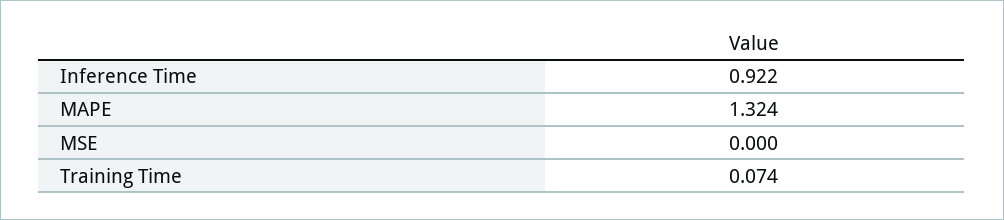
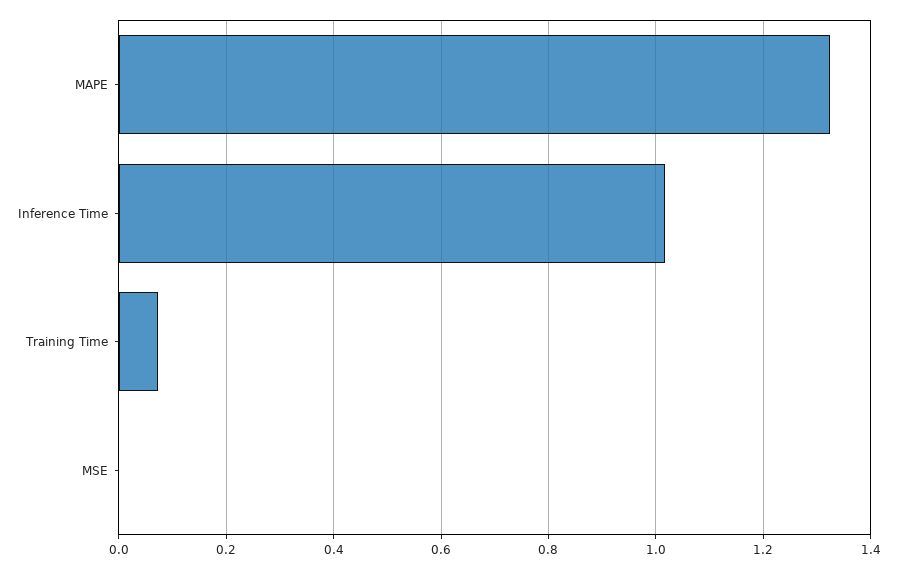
  {
-   "Inference Time": 0.922,
+   "Inference Time": 1.02,
    "MAPE": 1.324,
    "MSE": 0,
    "Training Time": 0.074
  }

